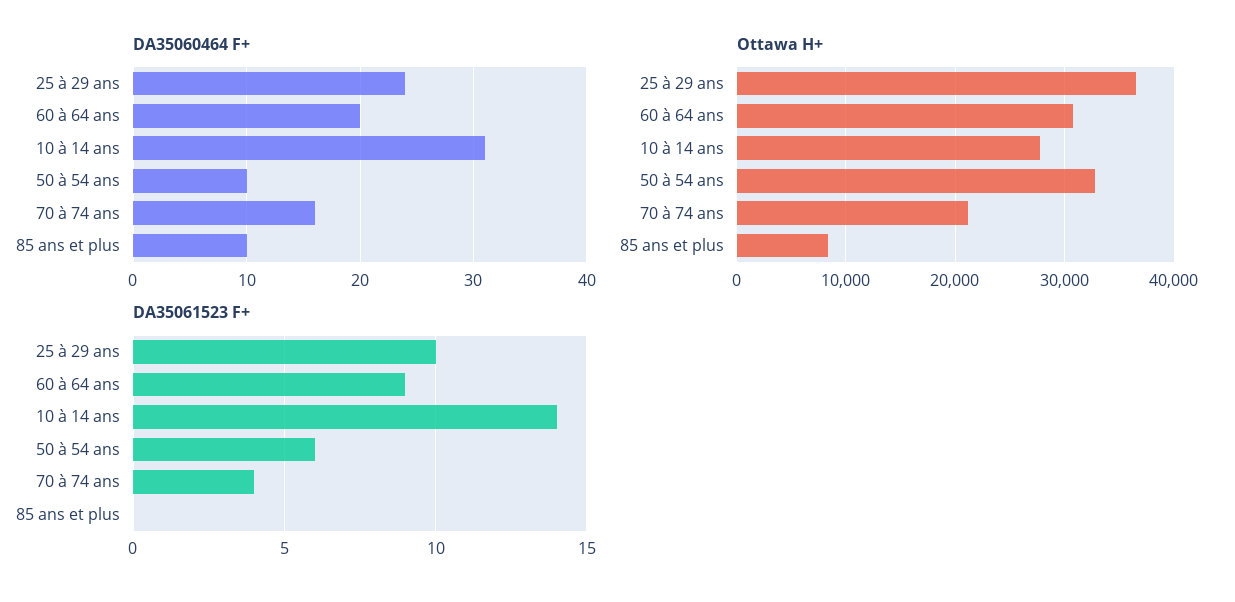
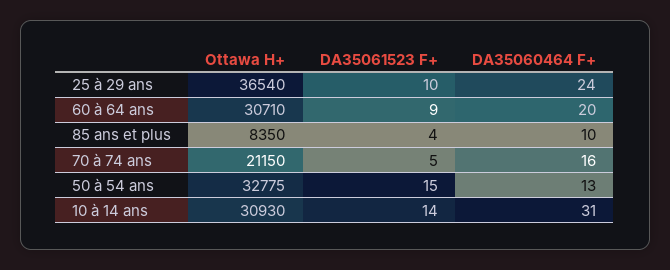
  {
    "DA35060464 F+": {
      "25 à 29 ans": 24,
      "60 à 64 ans": 20,
      "10 à 14 ans": 31,
-     "50 à 54 ans": 10,
+     "50 à 54 ans": 13,
      "70 à 74 ans": 16,
      "85 ans et plus": 10
    },
    "Ottawa H+": {
      "25 à 29 ans": 36540,
      "60 à 64 ans": 30710,
-     "10 à 14 ans": 28000,
+     "10 à 14 ans": 30930,
      "50 à 54 ans": 32775,
      "70 à 74 ans": 21150,
      "85 ans et plus": 8350
    },
    "DA35061523 F+": {
      "25 à 29 ans": 10,
      "60 à 64 ans": 9,
      "10 à 14 ans": 14,
-     "50 à 54 ans": 6,
+     "50 à 54 ans": 15,
-     "70 à 74 ans": 4,
+     "70 à 74 ans": 5,
-     "85 ans et plus": 0
+     "85 ans et plus": 4
    }
  }

